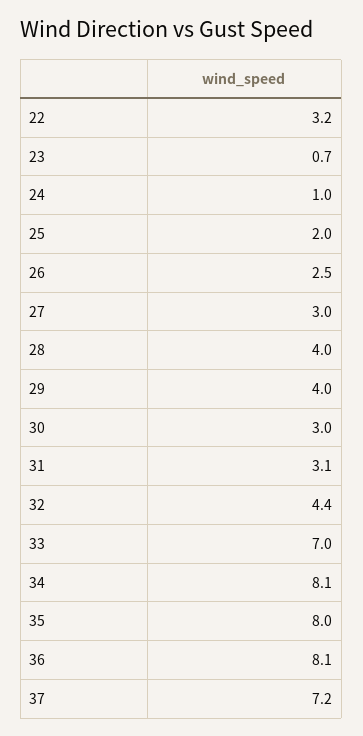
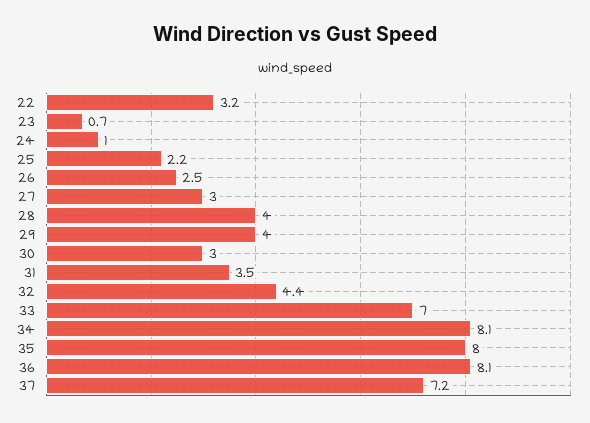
  {
    "22": 3.2,
    "23": 0.7,
    "24": 1,
-   "25": 2,
+   "25": 2.2,
    "26": 2.5,
    "27": 3,
    "28": 4,
    "29": 4,
    "30": 3,
-   "31": 3.1,
+   "31": 3.5,
    "32": 4.4,
    "33": 7,
    "34": 8.1,
    "35": 8,
    "36": 8.1,
    "37": 7.2
  }

